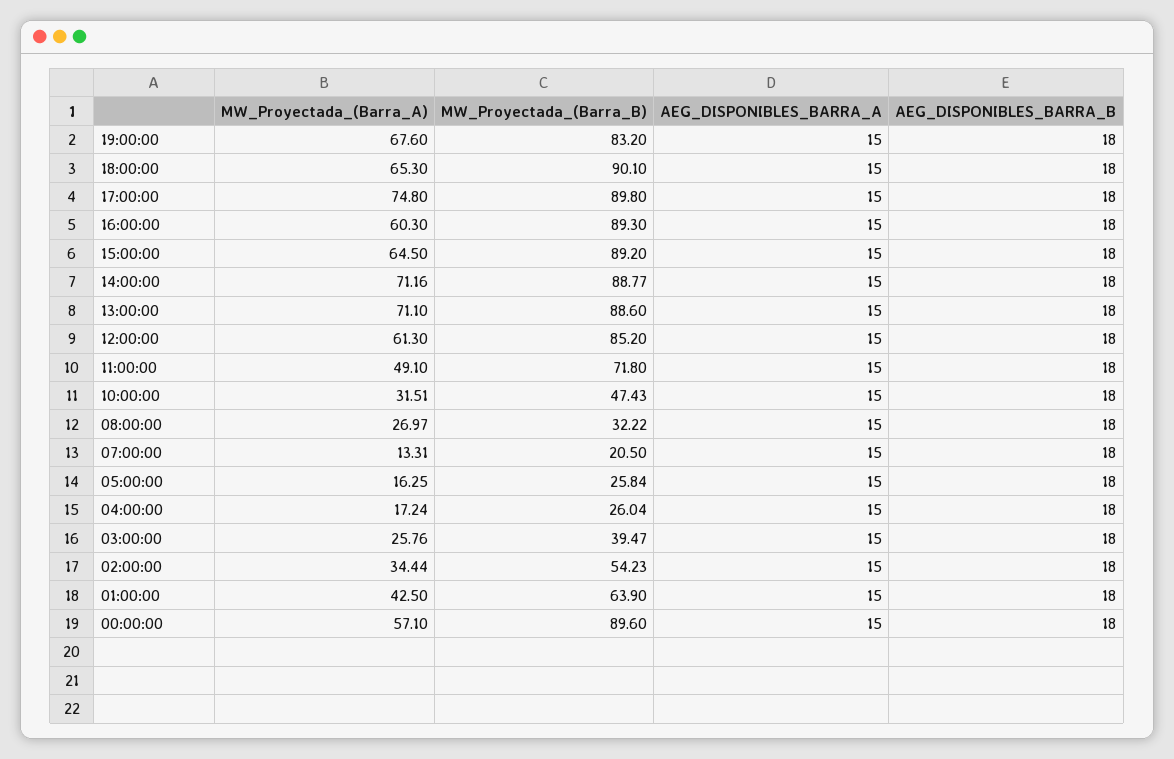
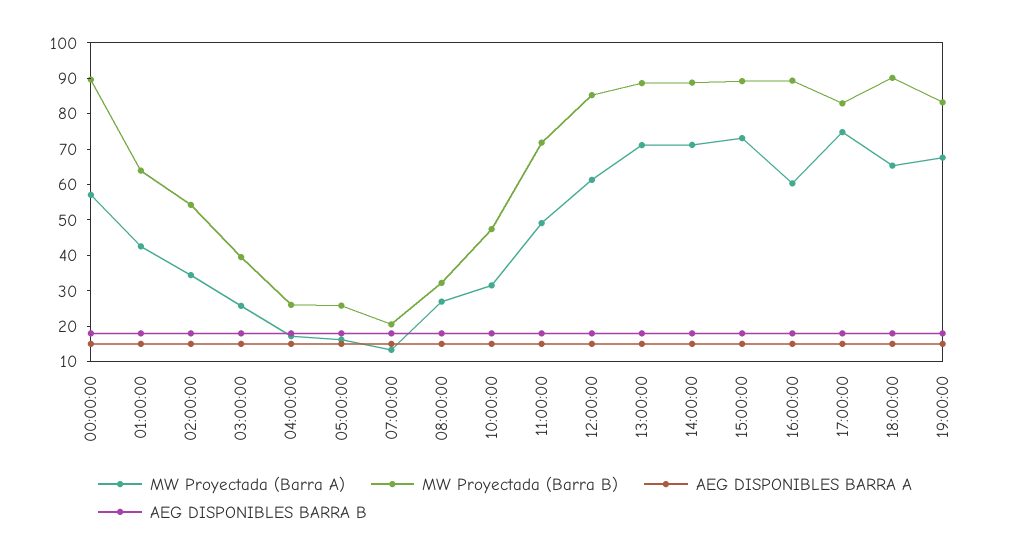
  {
    "MW_Proyectada_(Barra_A)": {
      "19:00:00": 67.6,
      "18:00:00": 65.3,
      "17:00:00": 74.8,
      "16:00:00": 60.3,
-     "15:00:00": 64.5,
+     "15:00:00": 72.5,
      "14:00:00": 71.16,
      "13:00:00": 71.1,
      "12:00:00": 61.3,
      "11:00:00": 49.1,
      "10:00:00": 31.51,
      "08:00:00": 26.97,
      "07:00:00": 13.31,
      "05:00:00": 16.25,
      "04:00:00": 17.24,
      "03:00:00": 25.76,
      "02:00:00": 34.44,
      "01:00:00": 42.5,
      "00:00:00": 57.1
    },
    "MW_Proyectada_(Barra_B)": {
      "19:00:00": 83.2,
      "18:00:00": 90.1,
-     "17:00:00": 89.8,
+     "17:00:00": 82.5,
      "16:00:00": 89.3,
      "15:00:00": 89.2,
      "14:00:00": 88.77,
      "13:00:00": 88.6,
      "12:00:00": 85.2,
      "11:00:00": 71.8,
      "10:00:00": 47.43,
      "08:00:00": 32.22,
      "07:00:00": 20.5,
      "05:00:00": 25.84,
      "04:00:00": 26.04,
      "03:00:00": 39.47,
      "02:00:00": 54.23,
      "01:00:00": 63.9,
      "00:00:00": 89.6
    },
    "AEG_DISPONIBLES_BARRA_A": {
      "19:00:00": 15,
      "18:00:00": 15,
      "17:00:00": 15,
      "16:00:00": 15,
      "15:00:00": 15,
      "14:00:00": 15,
      "13:00:00": 15,
      "12:00:00": 15,
      "11:00:00": 15,
      "10:00:00": 15,
      "08:00:00": 15,
      "07:00:00": 15,
      "05:00:00": 15,
      "04:00:00": 15,
      "03:00:00": 15,
      "02:00:00": 15,
      "01:00:00": 15,
      "00:00:00": 15
    },
    "AEG_DISPONIBLES_BARRA_B": {
      "19:00:00": 18,
      "18:00:00": 18,
      "17:00:00": 18,
      "16:00:00": 18,
      "15:00:00": 18,
      "14:00:00": 18,
      "13:00:00": 18,
      "12:00:00": 18,
      "11:00:00": 18,
      "10:00:00": 18,
      "08:00:00": 18,
      "07:00:00": 18,
      "05:00:00": 18,
      "04:00:00": 18,
      "03:00:00": 18,
      "02:00:00": 18,
      "01:00:00": 18,
      "00:00:00": 18
    }
  }

